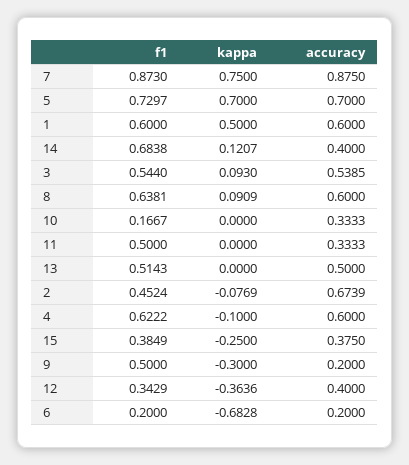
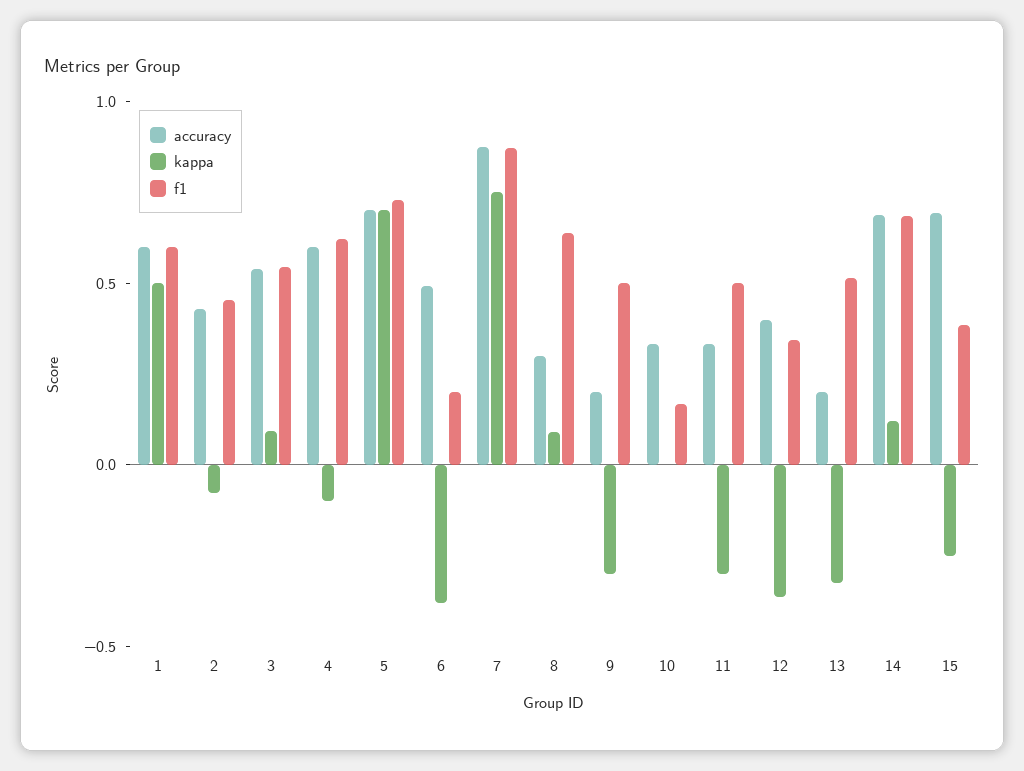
  {
    "f1": {
      "7": 0.873,
      "5": 0.7297,
      "1": 0.6,
      "14": 0.6838,
      "3": 0.544,
      "8": 0.6381,
      "10": 0.1667,
      "11": 0.5,
      "13": 0.5143,
      "2": 0.4524,
      "4": 0.6222,
      "15": 0.3849,
      "9": 0.5,
      "12": 0.3429,
      "6": 0.2
    },
    "kappa": {
      "7": 0.75,
      "5": 0.7,
      "1": 0.5,
      "14": 0.1207,
      "3": 0.093,
      "8": 0.0909,
      "10": 0,
-     "11": 0,
+     "11": -0.3,
-     "13": 0,
+     "13": -0.3,
      "2": -0.0769,
      "4": -0.1,
      "15": -0.25,
      "9": -0.3,
      "12": -0.3636,
-     "6": -0.6828
+     "6": -0.4
    },
    "accuracy": {
      "7": 0.875,
      "5": 0.7,
      "1": 0.6,
-     "14": 0.4,
+     "14": 0.7,
      "3": 0.5385,
-     "8": 0.6,
+     "8": 0.3,
      "10": 0.3333,
      "11": 0.3333,
-     "13": 0.5,
+     "13": 0.2,
-     "2": 0.6739,
+     "2": 0.4,
      "4": 0.6,
-     "15": 0.375,
+     "15": 0.7,
      "9": 0.2,
      "12": 0.4,
-     "6": 0.2
+     "6": 0.5
    }
  }

